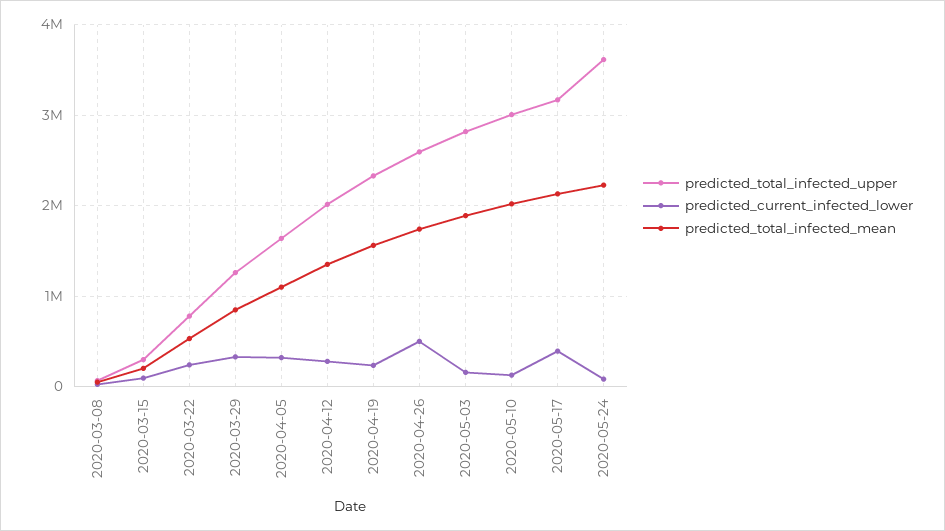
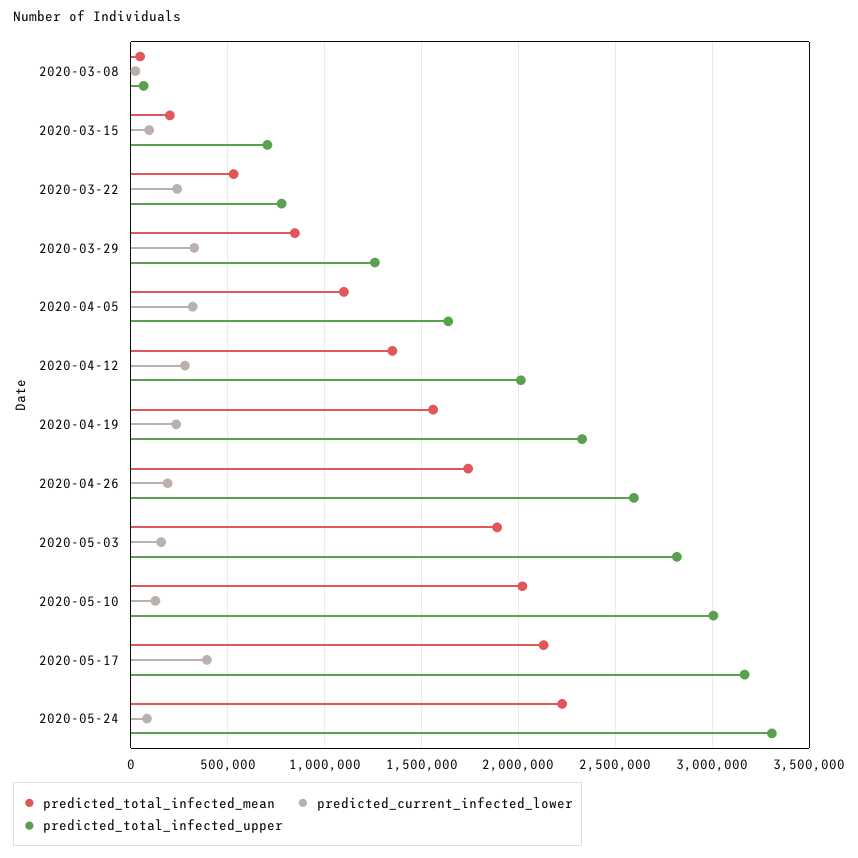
  {
    "predicted_total_infected_upper": {
      "2020-03-08": 50000,
-     "2020-03-15": 300000,
+     "2020-03-15": 700000,
      "2020-03-22": 800000,
      "2020-03-29": 1250000,
      "2020-04-05": 1650000,
      "2020-04-12": 2000000,
      "2020-04-19": 2350000,
      "2020-04-26": 2600000,
      "2020-05-03": 2800000,
      "2020-05-10": 3000000,
      "2020-05-17": 3150000,
-     "2020-05-24": 3600000
+     "2020-05-24": 3300000
    },
    "predicted_current_infected_lower": {
      "2020-03-08": 0,
      "2020-03-15": 100000,
      "2020-03-22": 250000,
      "2020-03-29": 350000,
      "2020-04-05": 300000,
      "2020-04-12": 300000,
      "2020-04-19": 250000,
-     "2020-04-26": 500000,
+     "2020-04-26": 200000,
      "2020-05-03": 150000,
      "2020-05-10": 150000,
      "2020-05-17": 400000,
      "2020-05-24": 100000
    },
    "predicted_total_infected_mean": {
      "2020-03-08": 50000,
      "2020-03-15": 200000,
      "2020-03-22": 550000,
      "2020-03-29": 850000,
      "2020-04-05": 1100000,
      "2020-04-12": 1350000,
      "2020-04-19": 1550000,
      "2020-04-26": 1750000,
      "2020-05-03": 1900000,
      "2020-05-10": 2000000,
      "2020-05-17": 2150000,
      "2020-05-24": 2250000
    }
  }

